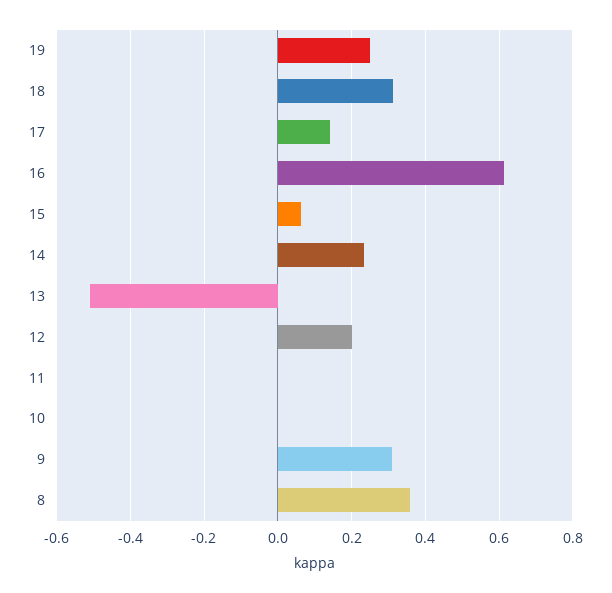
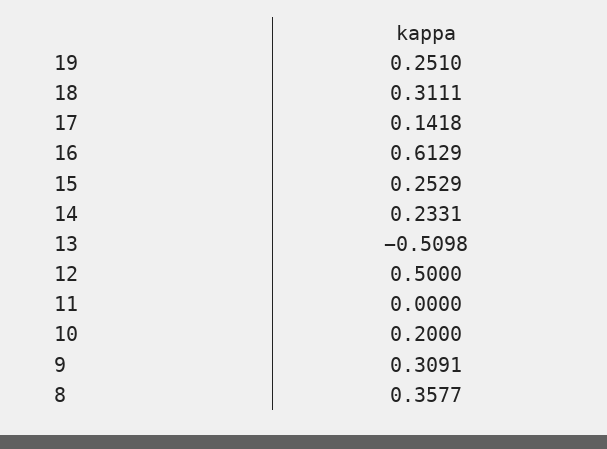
  {
    "19": 0.251,
    "18": 0.3111,
    "17": 0.1418,
    "16": 0.6129,
-   "15": 0.06,
+   "15": 0.2529,
    "14": 0.2331,
    "13": -0.5098,
-   "12": 0.2,
+   "12": 0.5,
    "11": 0,
-   "10": 0,
+   "10": 0.2,
    "9": 0.3091,
    "8": 0.3577
  }

